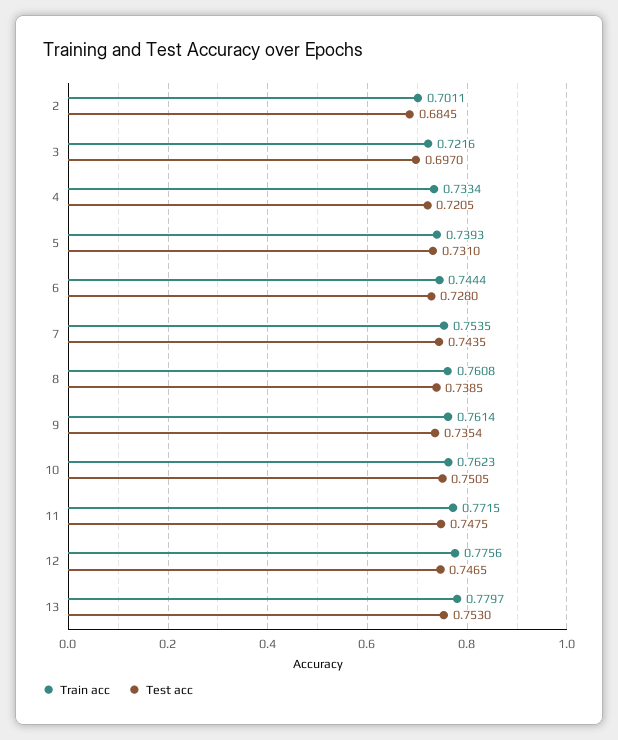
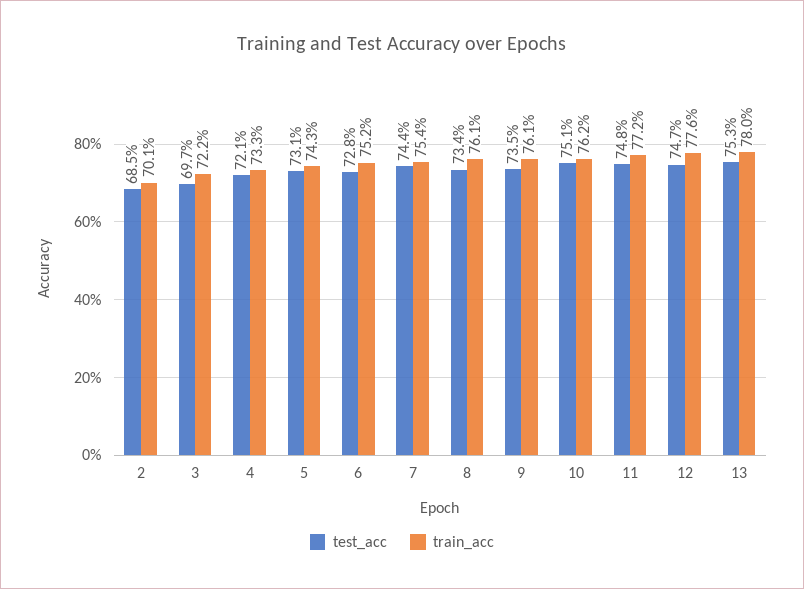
  {
    "Train acc": {
      "2": 0.7011,
      "3": 0.7216,
      "4": 0.7334,
-     "5": 0.7393,
+     "5": 0.743,
-     "6": 0.7444,
+     "6": 0.752,
      "7": 0.7535,
      "8": 0.7608,
      "9": 0.7614,
      "10": 0.7623,
      "11": 0.7715,
      "12": 0.7756,
      "13": 0.7797
    },
    "Test acc": {
      "2": 0.6845,
      "3": 0.697,
      "4": 0.7205,
      "5": 0.731,
      "6": 0.728,
      "7": 0.7435,
-     "8": 0.7385,
+     "8": 0.734,
      "9": 0.7354,
      "10": 0.7505,
      "11": 0.7475,
      "12": 0.7465,
      "13": 0.753
    }
  }

